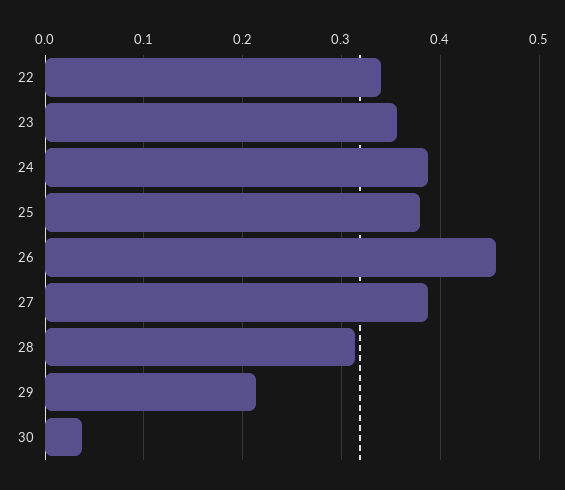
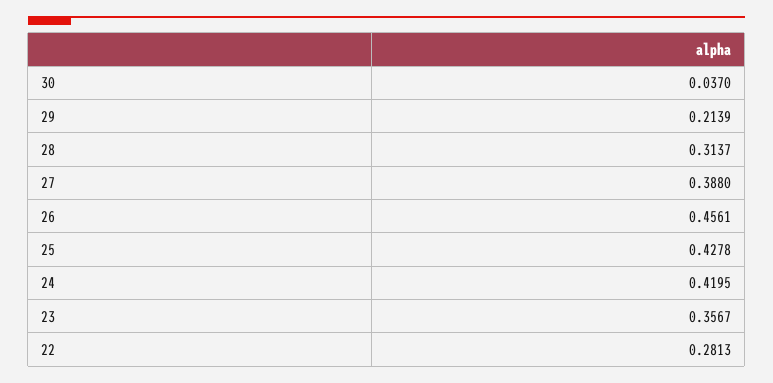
  {
-   "22": 0.34,
+   "22": 0.2813,
    "23": 0.3567,
-   "24": 0.39,
+   "24": 0.4195,
-   "25": 0.38,
+   "25": 0.4278,
    "26": 0.4561,
    "27": 0.388,
    "28": 0.3137,
    "29": 0.2139,
    "30": 0.037
  }

